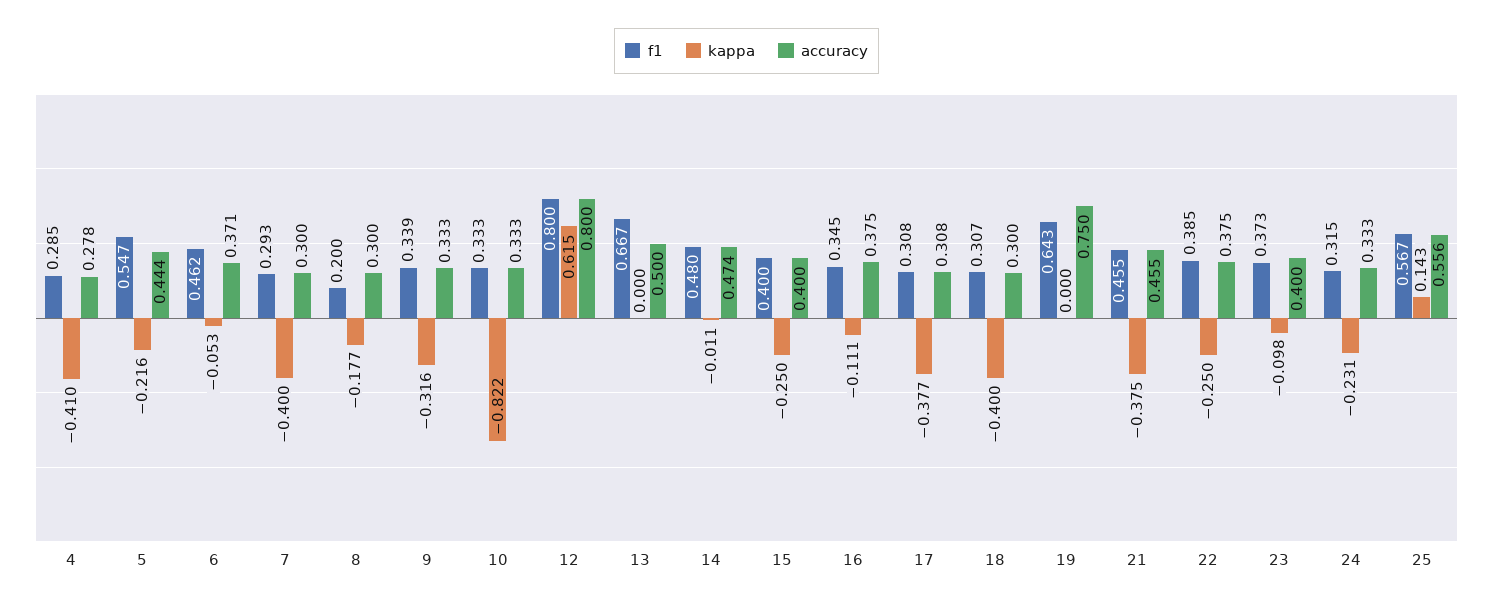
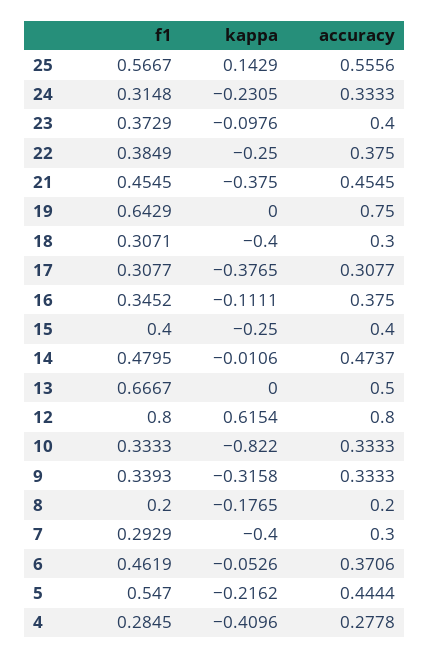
  {
    "f1": {
      "4": 0.2845,
      "5": 0.547,
      "6": 0.4619,
      "7": 0.2929,
      "8": 0.2,
      "9": 0.3393,
      "10": 0.3333,
      "12": 0.8,
      "13": 0.6667,
      "14": 0.4795,
      "15": 0.4,
      "16": 0.3452,
      "17": 0.3077,
      "18": 0.3071,
      "19": 0.6429,
      "21": 0.4545,
      "22": 0.3849,
      "23": 0.3729,
      "24": 0.3148,
      "25": 0.5667
    },
    "kappa": {
      "4": -0.4096,
      "5": -0.2162,
      "6": -0.0526,
      "7": -0.4,
      "8": -0.1765,
      "9": -0.3158,
      "10": -0.822,
      "12": 0.6154,
      "13": 0,
      "14": -0.0106,
      "15": -0.25,
      "16": -0.1111,
      "17": -0.3765,
      "18": -0.4,
      "19": 0,
      "21": -0.375,
      "22": -0.25,
      "23": -0.0976,
      "24": -0.2305,
      "25": 0.1429
    },
    "accuracy": {
      "4": 0.2778,
      "5": 0.4444,
      "6": 0.3706,
      "7": 0.3,
-     "8": 0.3,
+     "8": 0.2,
      "9": 0.3333,
      "10": 0.3333,
      "12": 0.8,
      "13": 0.5,
      "14": 0.4737,
      "15": 0.4,
      "16": 0.375,
      "17": 0.3077,
      "18": 0.3,
      "19": 0.75,
      "21": 0.4545,
      "22": 0.375,
      "23": 0.4,
      "24": 0.3333,
      "25": 0.5556
    }
  }

